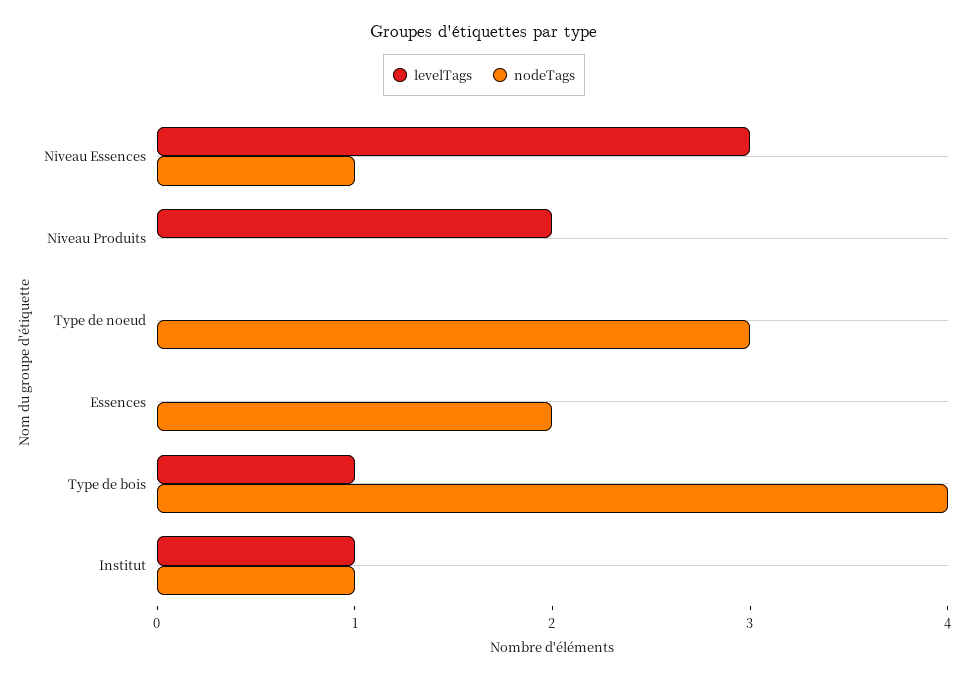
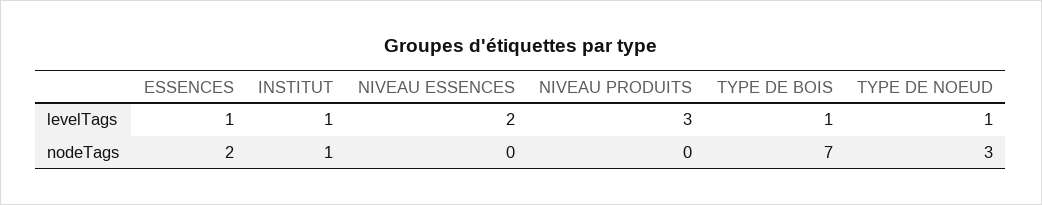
  {
    "levelTags": {
-     "Niveau Essences": 3,
+     "Niveau Essences": 2,
-     "Niveau Produits": 2,
+     "Niveau Produits": 3,
-     "Type de noeud": 0,
+     "Type de noeud": 1,
-     "Essences": 0,
+     "Essences": 1,
      "Type de bois": 1,
      "Institut": 1
    },
    "nodeTags": {
-     "Niveau Essences": 1,
+     "Niveau Essences": 0,
      "Niveau Produits": 0,
      "Type de noeud": 3,
      "Essences": 2,
-     "Type de bois": 4,
+     "Type de bois": 7,
      "Institut": 1
    }
  }

